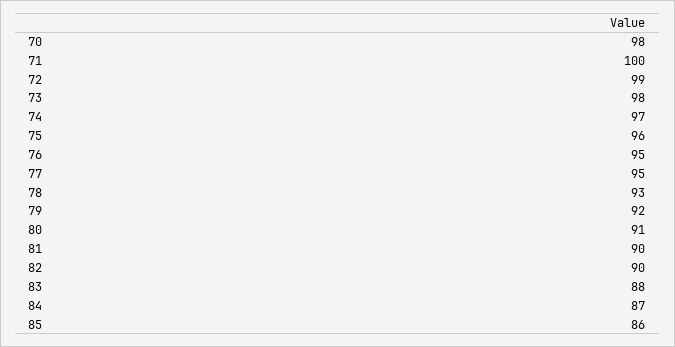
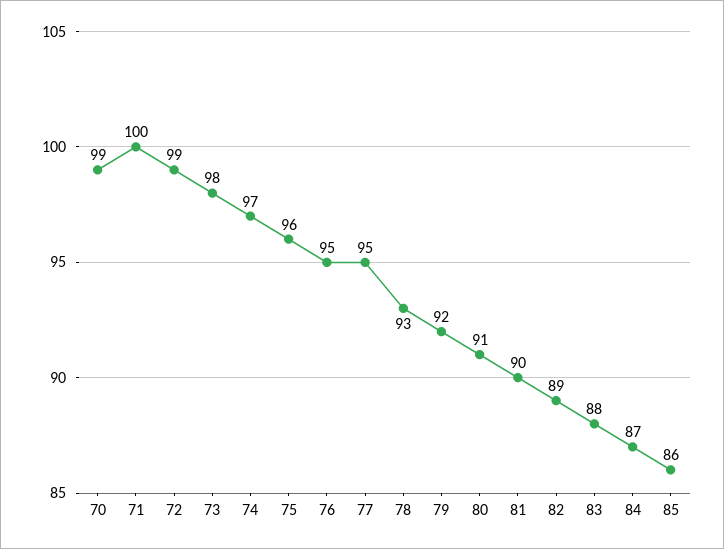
  {
-   "70": 98,
+   "70": 99,
    "71": 100,
    "72": 99,
    "73": 98,
    "74": 97,
    "75": 96,
    "76": 95,
    "77": 95,
    "78": 93,
    "79": 92,
    "80": 91,
    "81": 90,
-   "82": 90,
+   "82": 89,
    "83": 88,
    "84": 87,
    "85": 86
  }

